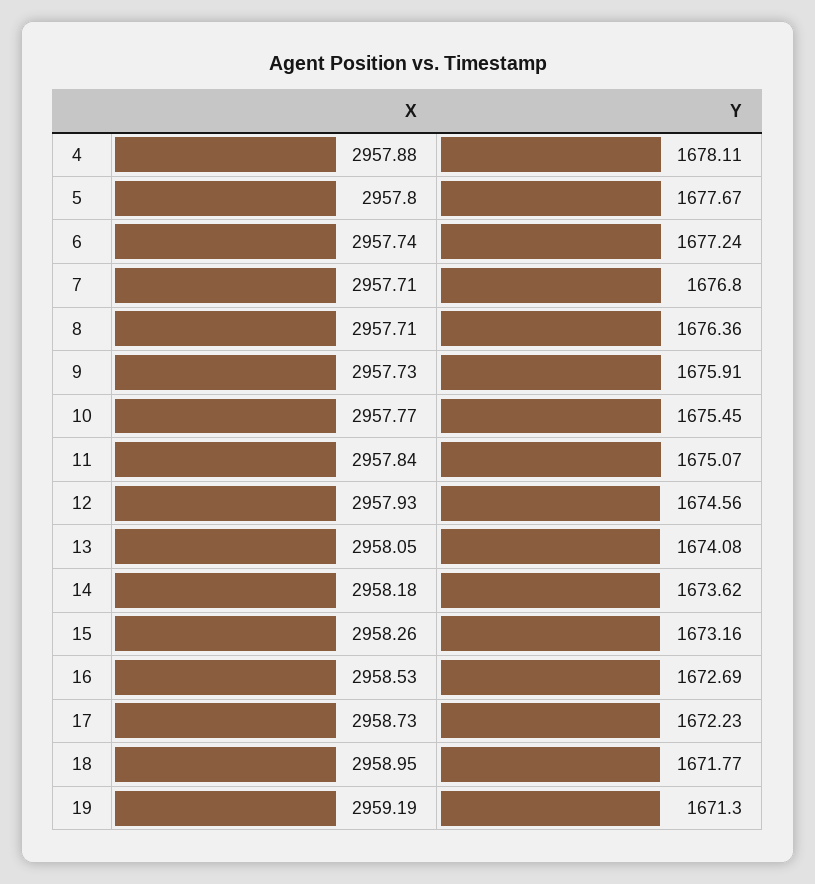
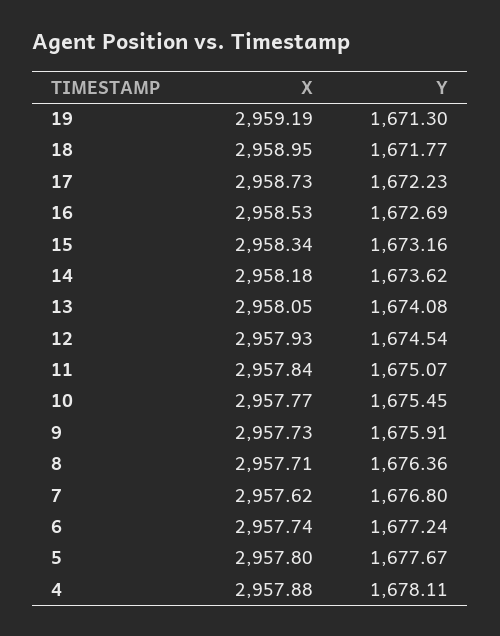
  {
    "X": {
      "4": 2957.88,
      "5": 2957.8,
      "6": 2957.74,
-     "7": 2957.71,
+     "7": 2957.62,
      "8": 2957.71,
      "9": 2957.73,
      "10": 2957.77,
      "11": 2957.84,
      "12": 2957.93,
      "13": 2958.05,
      "14": 2958.18,
-     "15": 2958.26,
+     "15": 2958.34,
      "16": 2958.53,
      "17": 2958.73,
      "18": 2958.95,
      "19": 2959.19
    },
    "Y": {
      "4": 1678.11,
      "5": 1677.67,
      "6": 1677.24,
      "7": 1676.8,
      "8": 1676.36,
      "9": 1675.91,
      "10": 1675.45,
      "11": 1675.07,
-     "12": 1674.56,
+     "12": 1674.54,
      "13": 1674.08,
      "14": 1673.62,
      "15": 1673.16,
      "16": 1672.69,
      "17": 1672.23,
      "18": 1671.77,
      "19": 1671.3
    }
  }

